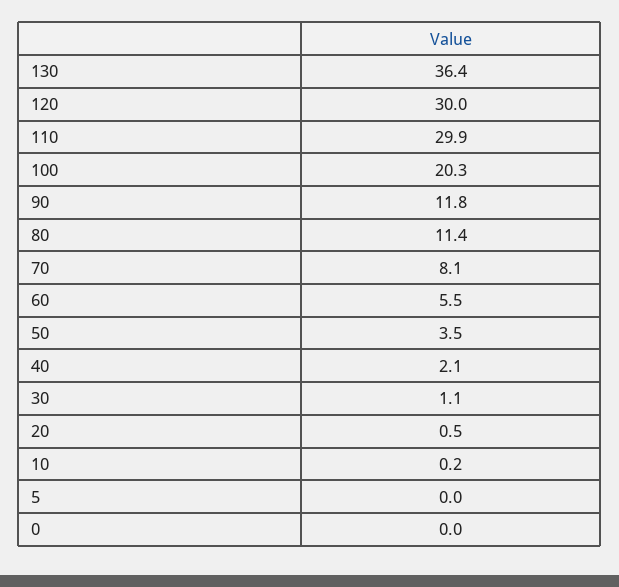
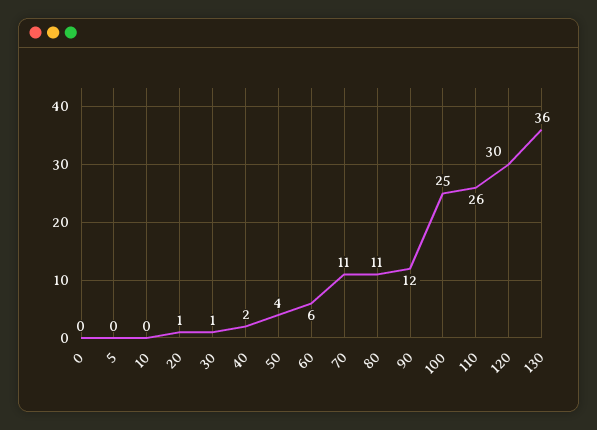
  {
    "130": 36.4,
    "120": 30,
-   "110": 29.9,
+   "110": 26,
-   "100": 20.3,
+   "100": 25,
    "90": 11.8,
    "80": 11.4,
-   "70": 8.1,
+   "70": 11,
    "60": 5.5,
    "50": 3.5,
    "40": 2.1,
    "30": 1.1,
    "20": 0.5,
    "10": 0.2,
    "5": 0,
    "0": 0
  }

